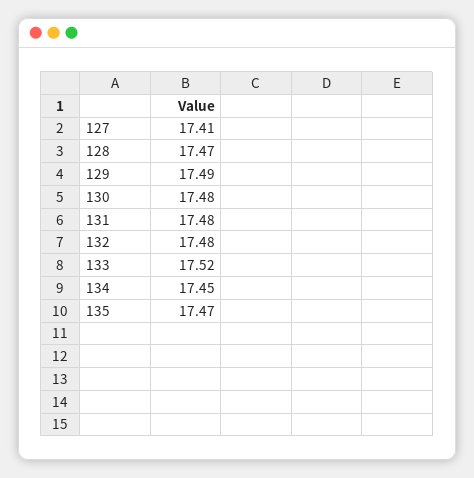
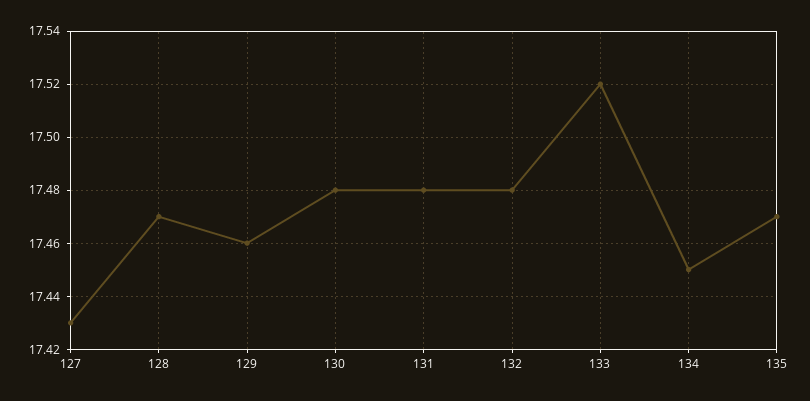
  {
-   "127": 17.41,
+   "127": 17.43,
    "128": 17.47,
-   "129": 17.49,
+   "129": 17.46,
    "130": 17.48,
    "131": 17.48,
    "132": 17.48,
    "133": 17.52,
    "134": 17.45,
    "135": 17.47
  }

